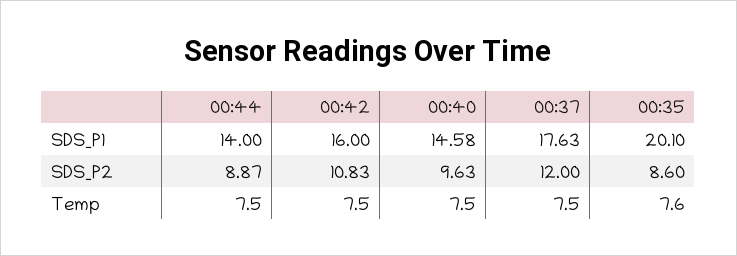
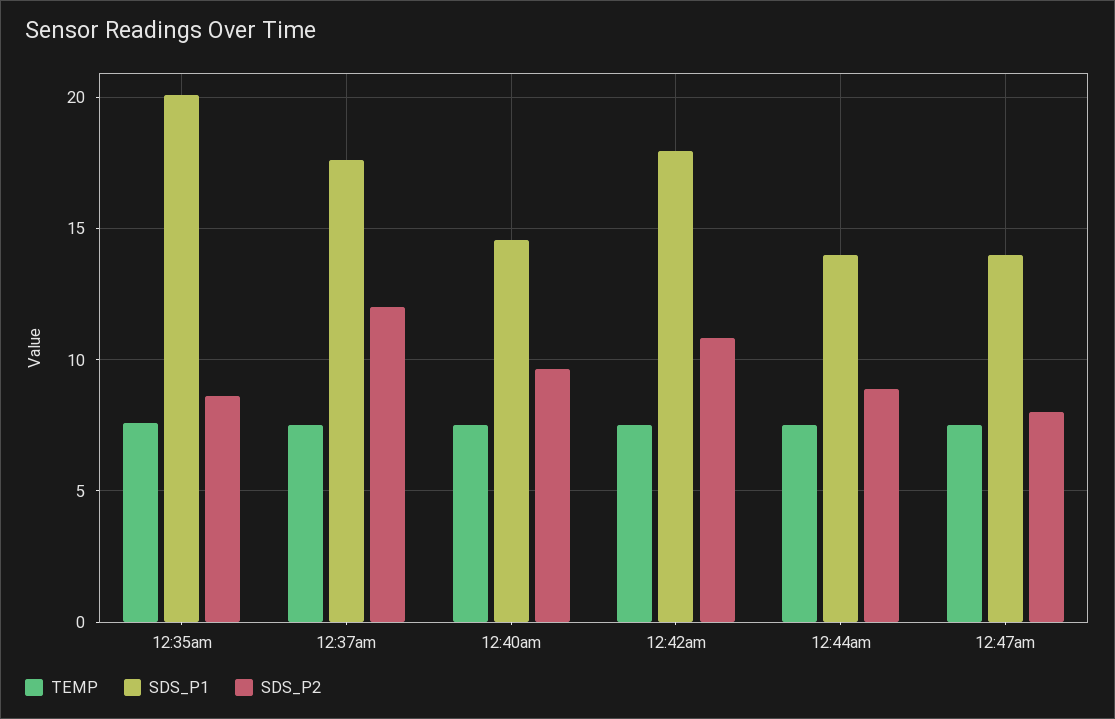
  {
    "SDS_P1": {
      "00:44": 14,
-     "00:42": 16,
+     "00:42": 18,
      "00:40": 14.58,
      "00:37": 17.63,
-     "00:35": 20.1
+     "00:35": 20.1,
+     "12:47am": 14
    },
    "SDS_P2": {
      "00:44": 8.87,
      "00:42": 10.83,
      "00:40": 9.63,
      "00:37": 12,
-     "00:35": 8.6
+     "00:35": 8.6,
+     "12:47am": 8
    },
    "Temp": {
      "00:44": 7.5,
      "00:42": 7.5,
      "00:40": 7.5,
      "00:37": 7.5,
-     "00:35": 7.6
+     "00:35": 7.6,
+     "12:47am": 7.5
    }
  }

